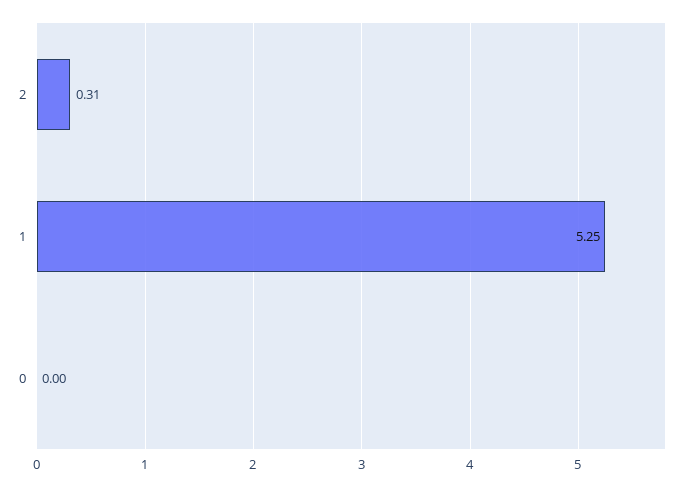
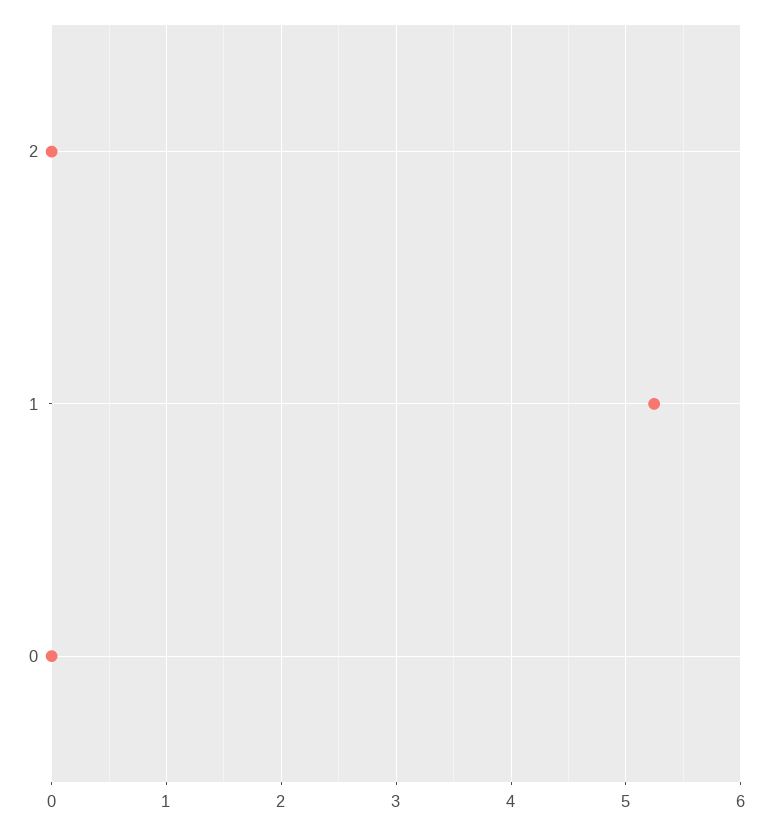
  {
-   "2": 0.31,
+   "2": 0,
    "1": 5.25,
    "0": 0
  }

